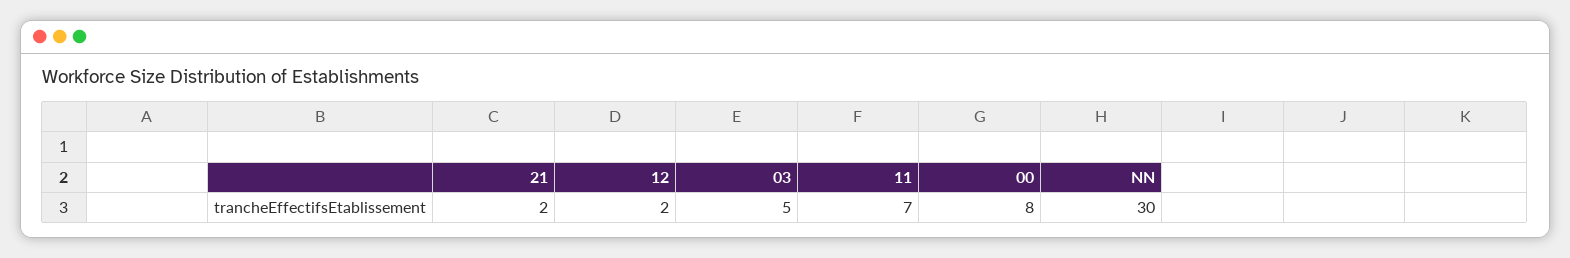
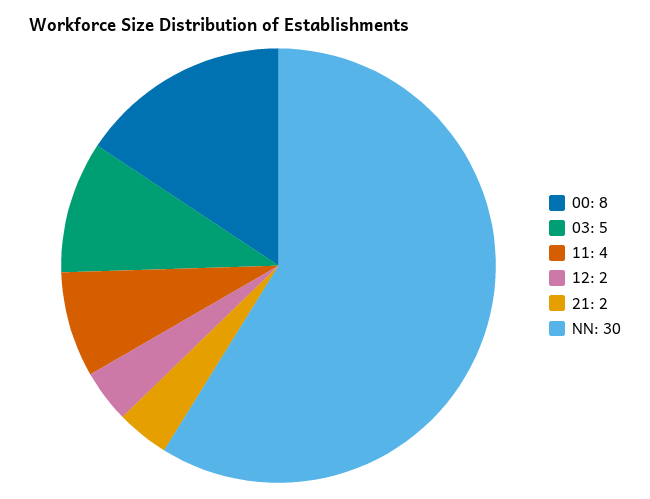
  {
    "21": 2,
    "12": 2,
    "03": 5,
-   "11": 7,
+   "11": 4,
    "00": 8,
    "NN": 30
  }

